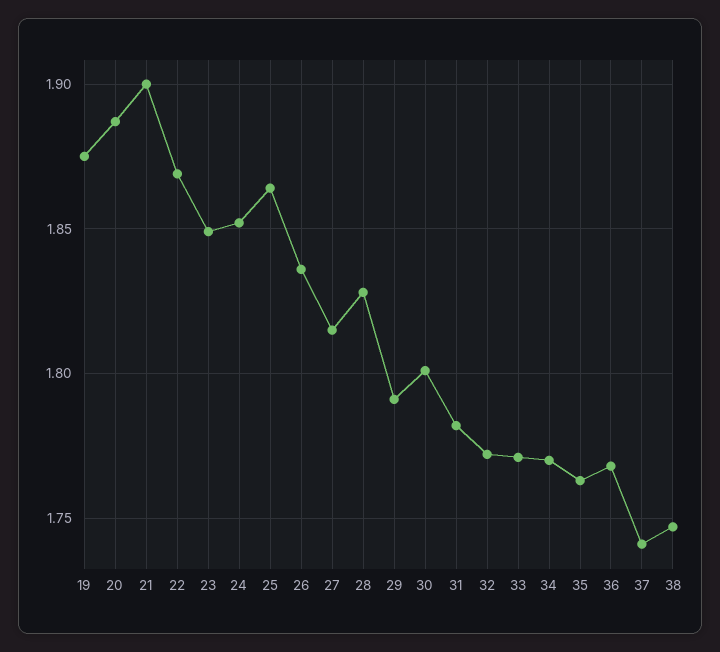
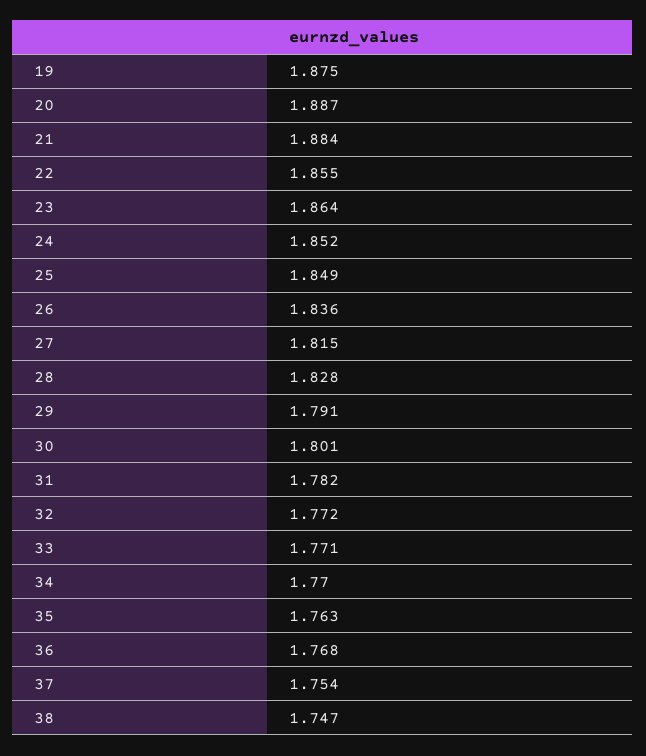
  {
    "19": 1.875,
    "20": 1.887,
-   "21": 1.9,
+   "21": 1.884,
-   "22": 1.87,
+   "22": 1.855,
-   "23": 1.85,
+   "23": 1.864,
    "24": 1.852,
-   "25": 1.865,
+   "25": 1.849,
    "26": 1.836,
    "27": 1.815,
    "28": 1.828,
    "29": 1.791,
    "30": 1.801,
    "31": 1.782,
    "32": 1.772,
    "33": 1.771,
    "34": 1.77,
    "35": 1.763,
    "36": 1.768,
-   "37": 1.74,
+   "37": 1.754,
    "38": 1.747
  }

